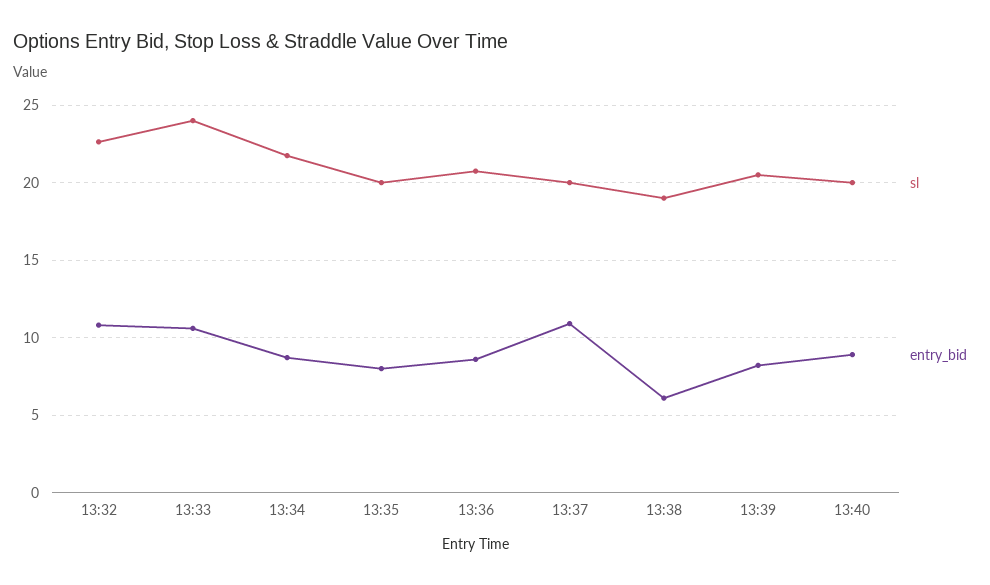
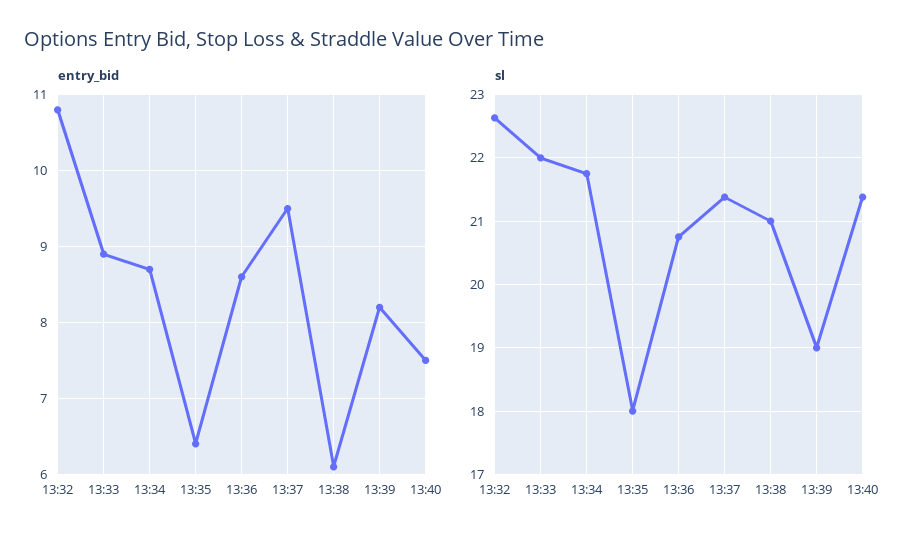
  {
    "sl": {
      "13:32": 22.6,
-     "13:33": 24,
+     "13:33": 22,
      "13:34": 21.8,
-     "13:35": 20,
+     "13:35": 18,
      "13:36": 20.8,
-     "13:37": 20,
+     "13:37": 21.4,
-     "13:38": 19,
+     "13:38": 21,
-     "13:39": 20.5,
+     "13:39": 19,
-     "13:40": 20
+     "13:40": 21.4
    },
    "entry_bid": {
      "13:32": 10.8,
-     "13:33": 10.5,
+     "13:33": 8.9,
      "13:34": 8.7,
-     "13:35": 8,
+     "13:35": 6.4,
      "13:36": 8.6,
-     "13:37": 11,
+     "13:37": 9.5,
      "13:38": 6.1,
      "13:39": 8.2,
-     "13:40": 9
+     "13:40": 7.5
    }
  }

